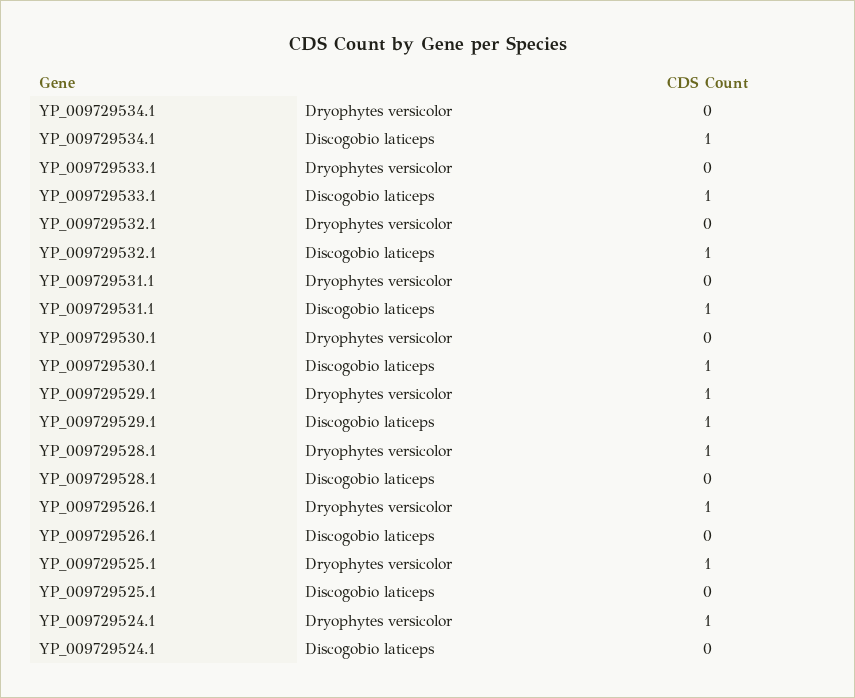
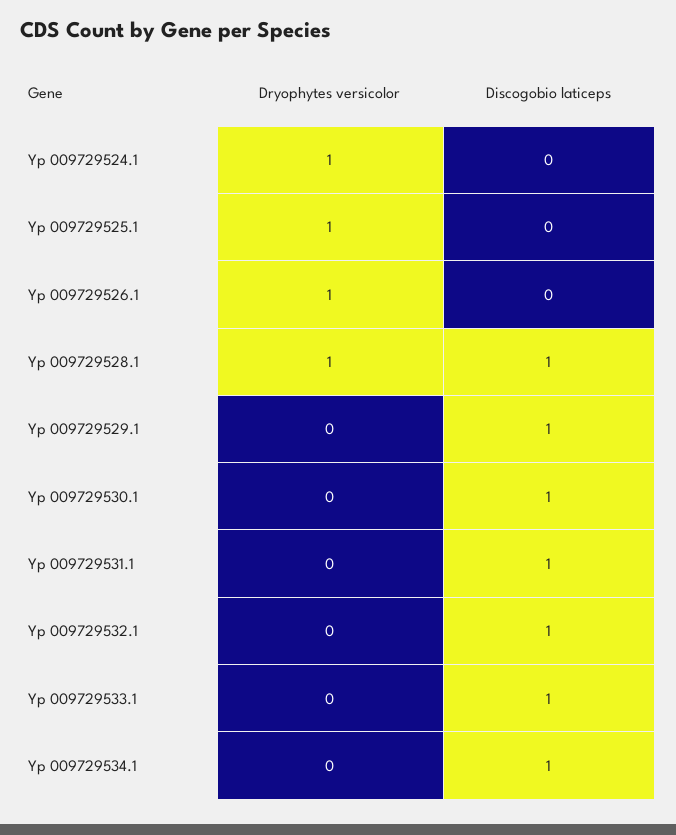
  {
    "YP_009729534.1": {
      "Dryophytes versicolor": 0,
      "Discogobio laticeps": 1
    },
    "YP_009729533.1": {
      "Dryophytes versicolor": 0,
      "Discogobio laticeps": 1
    },
    "YP_009729532.1": {
      "Dryophytes versicolor": 0,
      "Discogobio laticeps": 1
    },
    "YP_009729531.1": {
      "Dryophytes versicolor": 0,
      "Discogobio laticeps": 1
    },
    "YP_009729530.1": {
      "Dryophytes versicolor": 0,
      "Discogobio laticeps": 1
    },
    "YP_009729529.1": {
-     "Dryophytes versicolor": 1,
+     "Dryophytes versicolor": 0,
      "Discogobio laticeps": 1
    },
    "YP_009729528.1": {
      "Dryophytes versicolor": 1,
-     "Discogobio laticeps": 0
+     "Discogobio laticeps": 1
    },
    "YP_009729526.1": {
      "Dryophytes versicolor": 1,
      "Discogobio laticeps": 0
    },
    "YP_009729525.1": {
      "Dryophytes versicolor": 1,
      "Discogobio laticeps": 0
    },
    "YP_009729524.1": {
      "Dryophytes versicolor": 1,
      "Discogobio laticeps": 0
    }
  }

